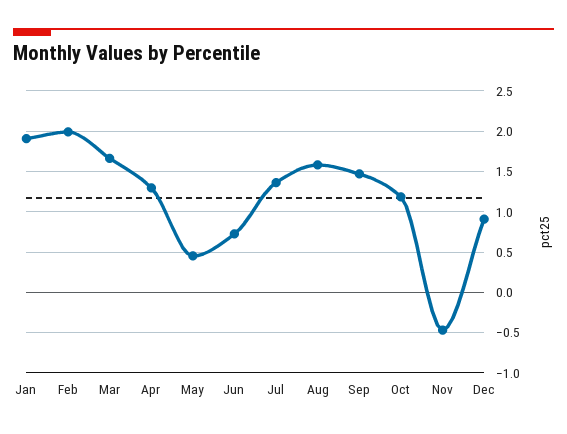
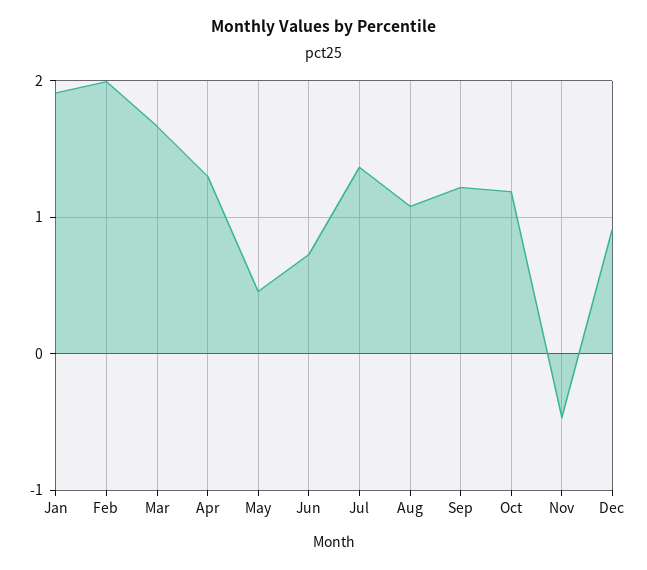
  {
    "Jan": 1.9,
    "Feb": 2,
    "Mar": 1.7,
    "Apr": 1.3,
    "May": 0.5,
    "Jun": 0.7,
    "Jul": 1.4,
-   "Aug": 1.6,
+   "Aug": 1.1,
-   "Sep": 1.5,
+   "Sep": 1.2,
    "Oct": 1.2,
    "Nov": -0.5,
    "Dec": 0.9
  }

